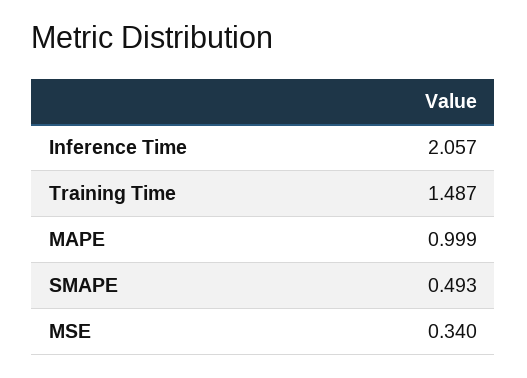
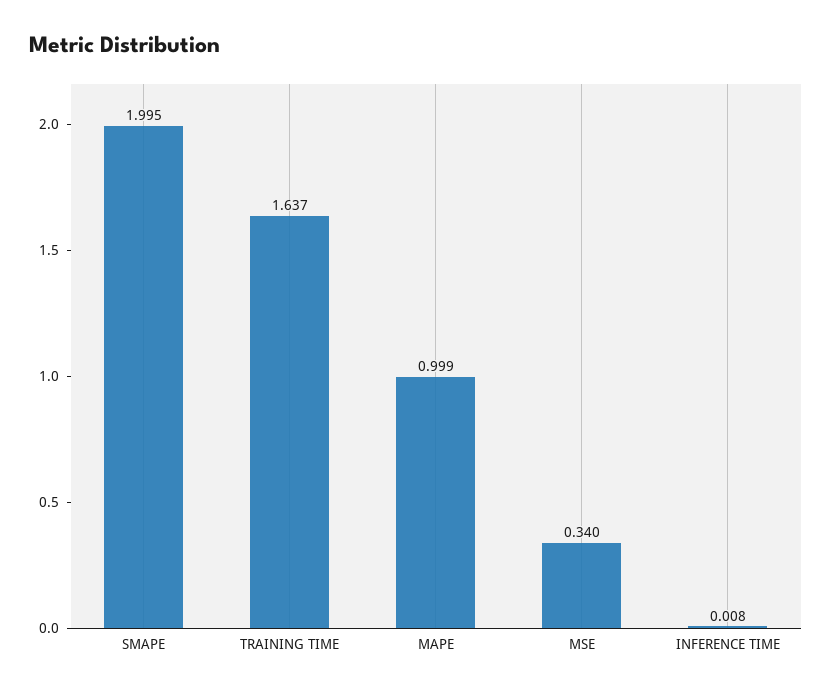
  {
-   "Inference Time": 2.057,
+   "Inference Time": 0.008,
-   "Training Time": 1.487,
+   "Training Time": 1.637,
    "MAPE": 0.999,
-   "SMAPE": 0.493,
+   "SMAPE": 1.995,
    "MSE": 0.34
  }

